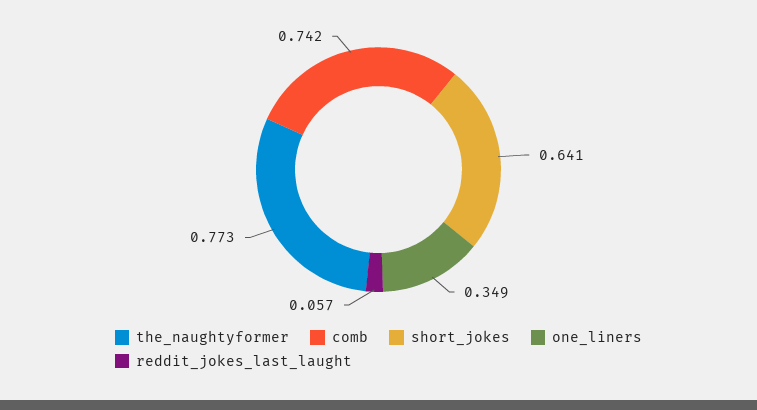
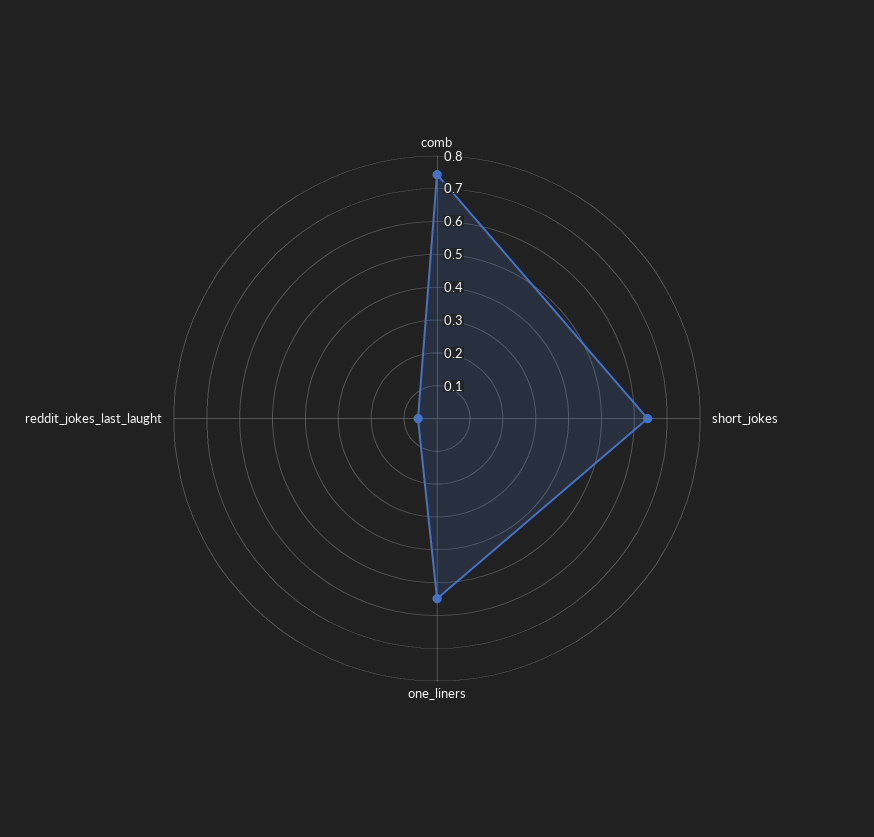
  {
-   "the_naughtyformer": 0.773,
    "comb": 0.742,
    "short_jokes": 0.641,
-   "one_liners": 0.349,
+   "one_liners": 0.55,
    "reddit_jokes_last_laught": 0.057
  }

